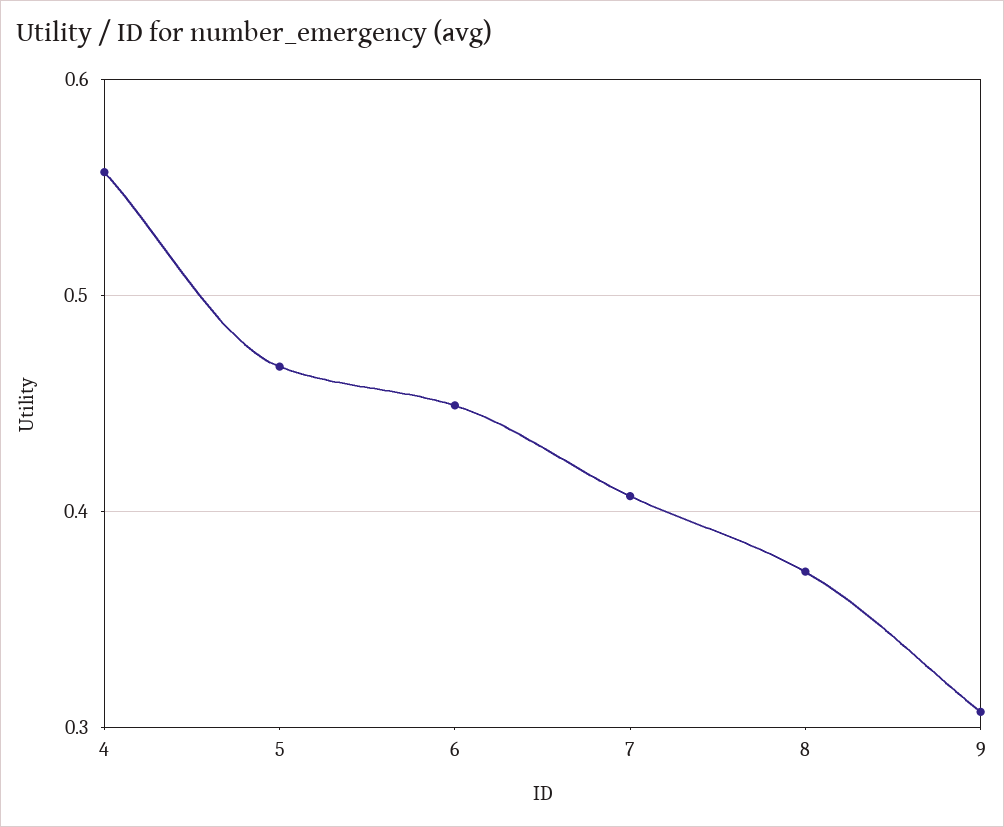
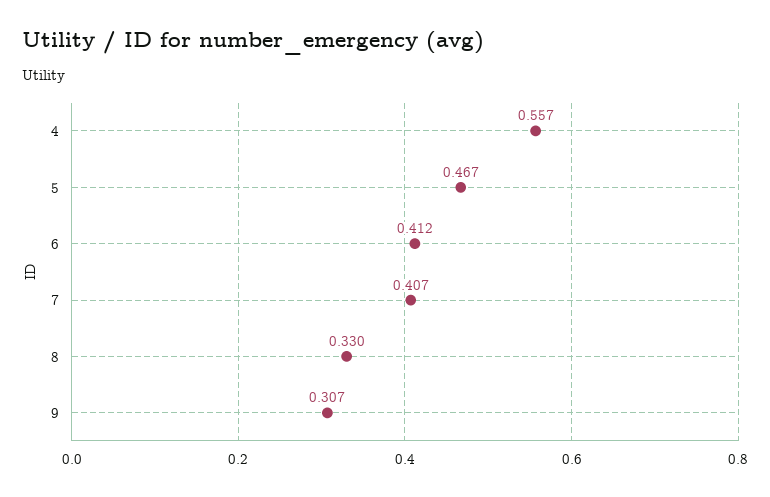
  {
    "4": 0.557,
    "5": 0.467,
-   "6": 0.45,
+   "6": 0.412,
    "7": 0.407,
-   "8": 0.37,
+   "8": 0.33,
    "9": 0.307
  }

